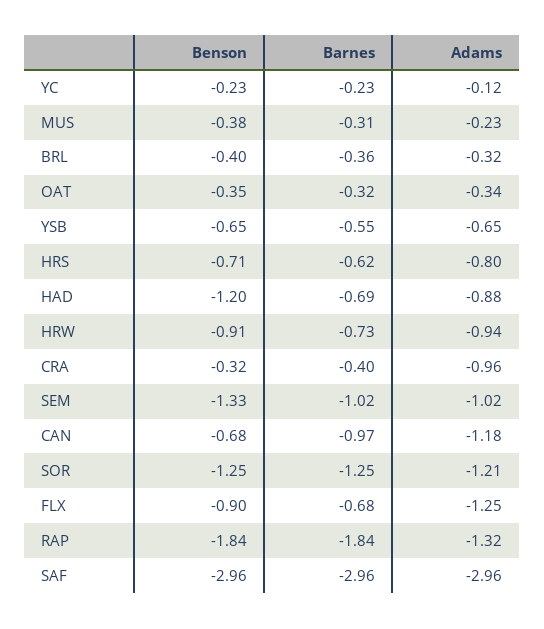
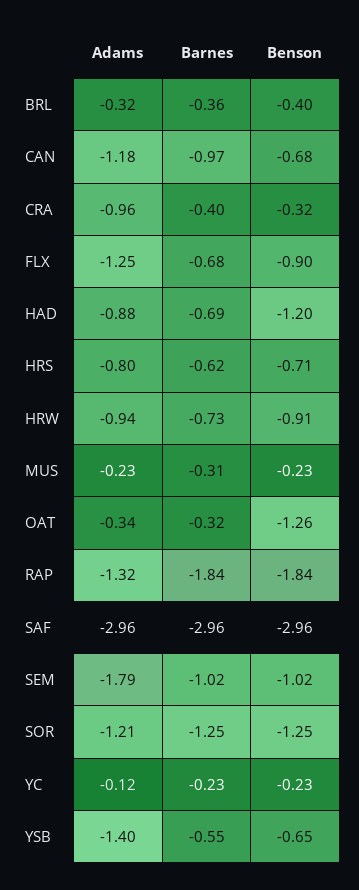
  {
    "Benson": {
      "YC": -0.23,
-     "MUS": -0.38,
+     "MUS": -0.23,
      "BRL": -0.4,
-     "OAT": -0.35,
+     "OAT": -1.26,
      "YSB": -0.65,
      "HRS": -0.71,
      "HAD": -1.2,
      "HRW": -0.91,
      "CRA": -0.32,
-     "SEM": -1.33,
+     "SEM": -1.02,
      "CAN": -0.68,
      "SOR": -1.25,
      "FLX": -0.9,
      "RAP": -1.84,
      "SAF": -2.96
    },
    "Barnes": {
      "YC": -0.23,
      "MUS": -0.31,
      "BRL": -0.36,
      "OAT": -0.32,
      "YSB": -0.55,
      "HRS": -0.62,
      "HAD": -0.69,
      "HRW": -0.73,
      "CRA": -0.4,
      "SEM": -1.02,
      "CAN": -0.97,
      "SOR": -1.25,
      "FLX": -0.68,
      "RAP": -1.84,
      "SAF": -2.96
    },
    "Adams": {
      "YC": -0.12,
      "MUS": -0.23,
      "BRL": -0.32,
      "OAT": -0.34,
-     "YSB": -0.65,
+     "YSB": -1.4,
      "HRS": -0.8,
      "HAD": -0.88,
      "HRW": -0.94,
      "CRA": -0.96,
-     "SEM": -1.02,
+     "SEM": -1.79,
      "CAN": -1.18,
      "SOR": -1.21,
      "FLX": -1.25,
      "RAP": -1.32,
      "SAF": -2.96
    }
  }

